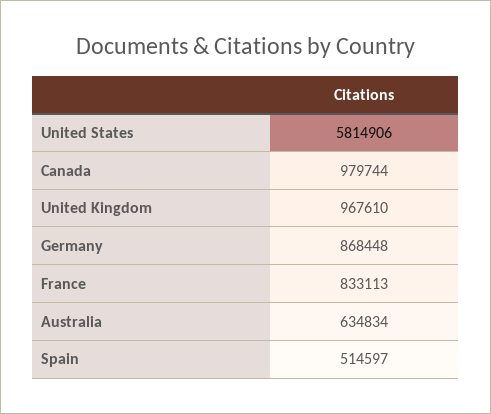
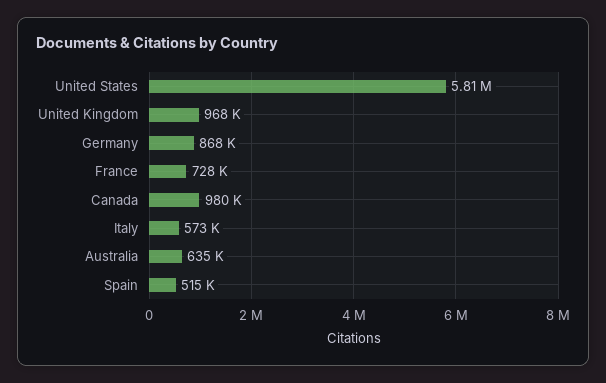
  {
    "United States": 5814906,
    "Canada": 979744,
    "United Kingdom": 967610,
    "Germany": 868448,
-   "France": 833113,
+   "France": 728000,
    "Australia": 634834,
-   "Spain": 514597
+   "Spain": 514597,
+   "Italy": 573000
  }

